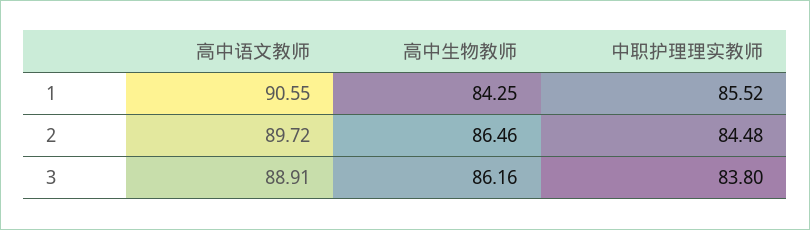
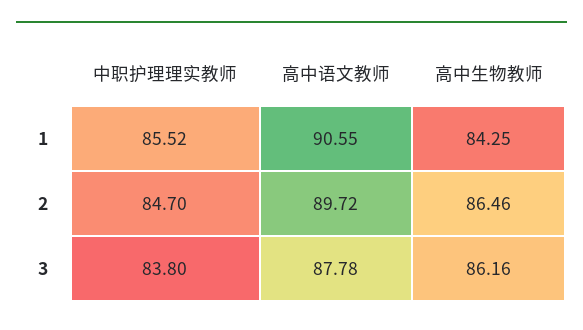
  {
    "高中语文教师": {
      "1": 90.55,
      "2": 89.72,
-     "3": 88.91
+     "3": 87.78
    },
    "高中生物教师": {
      "1": 84.25,
      "2": 86.46,
      "3": 86.16
    },
    "中职护理理实教师": {
      "1": 85.52,
-     "2": 84.48,
+     "2": 84.7,
      "3": 83.8
    }
  }

